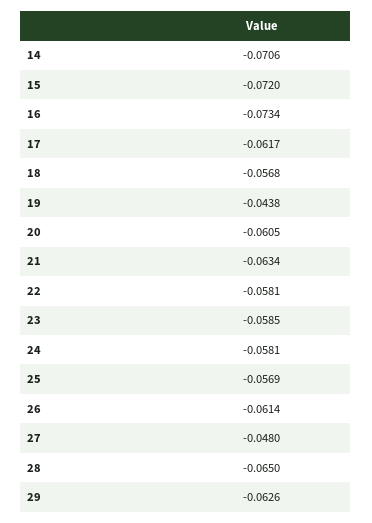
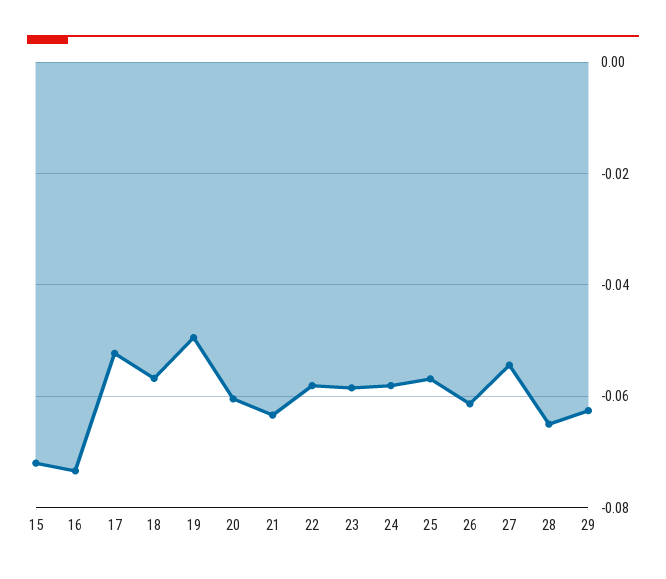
  {
-   "14": -0.0706,
    "15": -0.072,
    "16": -0.0734,
-   "17": -0.0617,
+   "17": -0.052,
    "18": -0.0568,
-   "19": -0.0438,
+   "19": -0.05,
    "20": -0.0605,
    "21": -0.0634,
    "22": -0.0581,
    "23": -0.0585,
    "24": -0.0581,
    "25": -0.0569,
    "26": -0.0614,
-   "27": -0.048,
+   "27": -0.054,
    "28": -0.065,
    "29": -0.0626
  }

